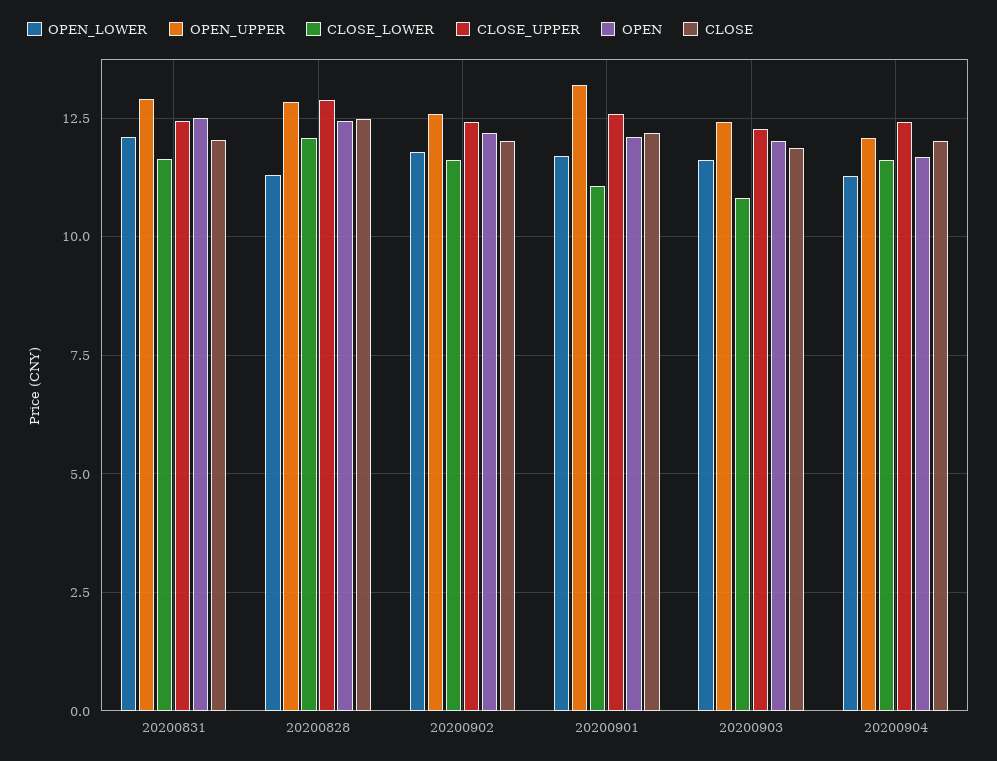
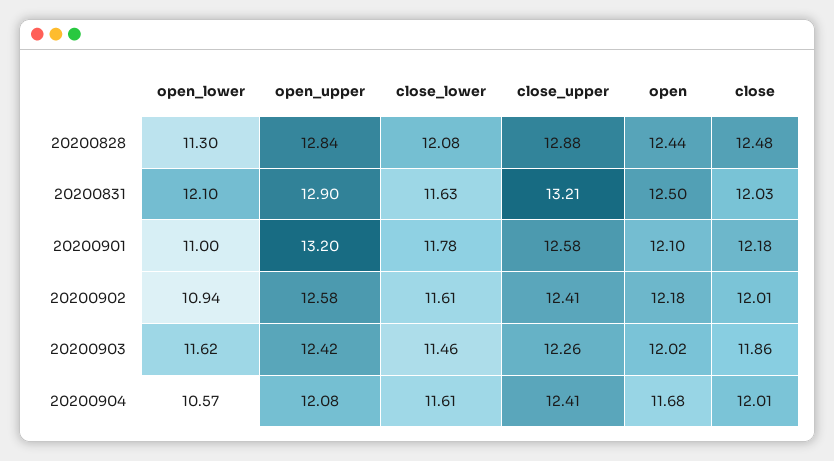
  {
    "OPEN_LOWER": {
      "20200831": 12.1,
      "20200828": 11.3,
-     "20200902": 11.75,
+     "20200902": 10.94,
-     "20200901": 11.75,
+     "20200901": 11,
      "20200903": 11.62,
-     "20200904": 11.25
+     "20200904": 10.57
    },
    "OPEN_UPPER": {
      "20200831": 12.9,
      "20200828": 12.84,
      "20200902": 12.58,
      "20200901": 13.2,
      "20200903": 12.42,
      "20200904": 12.08
    },
    "CLOSE_LOWER": {
      "20200831": 11.63,
      "20200828": 12.08,
      "20200902": 11.61,
-     "20200901": 11,
+     "20200901": 11.78,
-     "20200903": 10.75,
+     "20200903": 11.46,
      "20200904": 11.61
    },
    "CLOSE_UPPER": {
-     "20200831": 12.5,
+     "20200831": 13.21,
      "20200828": 12.88,
      "20200902": 12.41,
      "20200901": 12.58,
      "20200903": 12.26,
      "20200904": 12.41
    },
    "OPEN": {
      "20200831": 12.5,
      "20200828": 12.44,
      "20200902": 12.18,
      "20200901": 12.1,
      "20200903": 12.02,
      "20200904": 11.68
    },
    "CLOSE": {
      "20200831": 12.03,
      "20200828": 12.48,
      "20200902": 12.01,
      "20200901": 12.18,
      "20200903": 11.86,
      "20200904": 12.01
    }
  }

